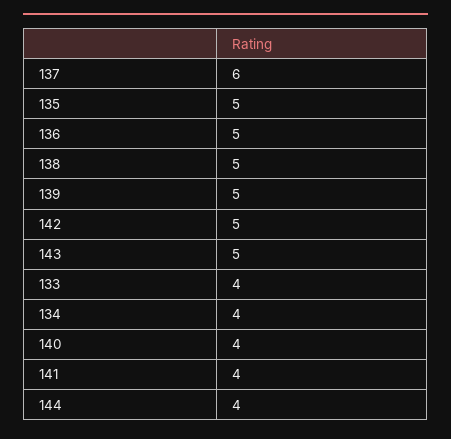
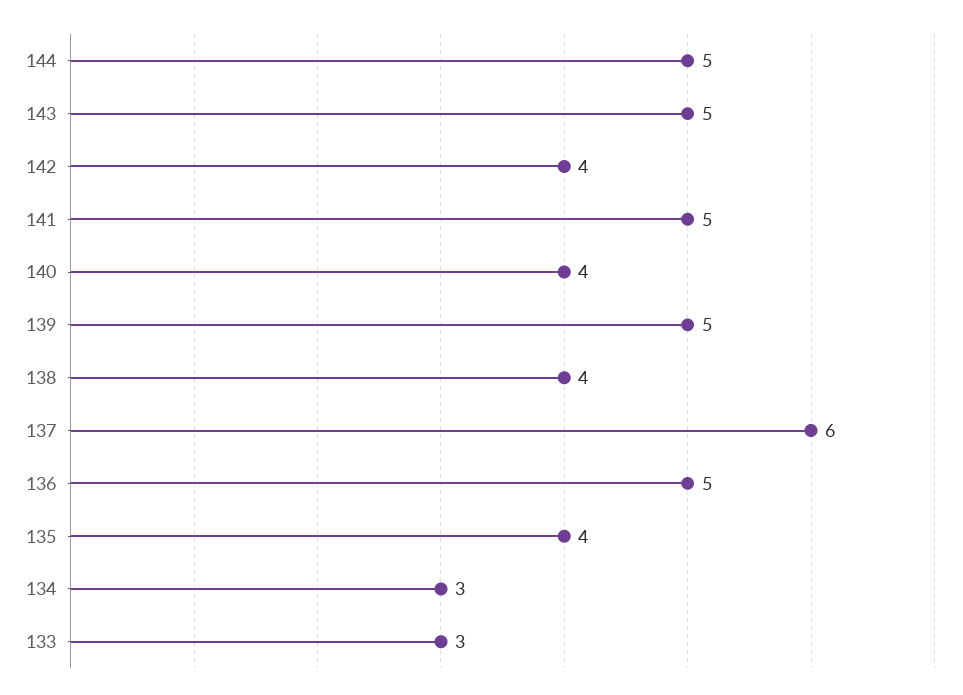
  {
    "137": 6,
-   "135": 5,
+   "135": 4,
    "136": 5,
-   "138": 5,
+   "138": 4,
    "139": 5,
-   "142": 5,
+   "142": 4,
    "143": 5,
-   "133": 4,
+   "133": 3,
-   "134": 4,
+   "134": 3,
    "140": 4,
-   "141": 4,
+   "141": 5,
-   "144": 4
+   "144": 5
  }

